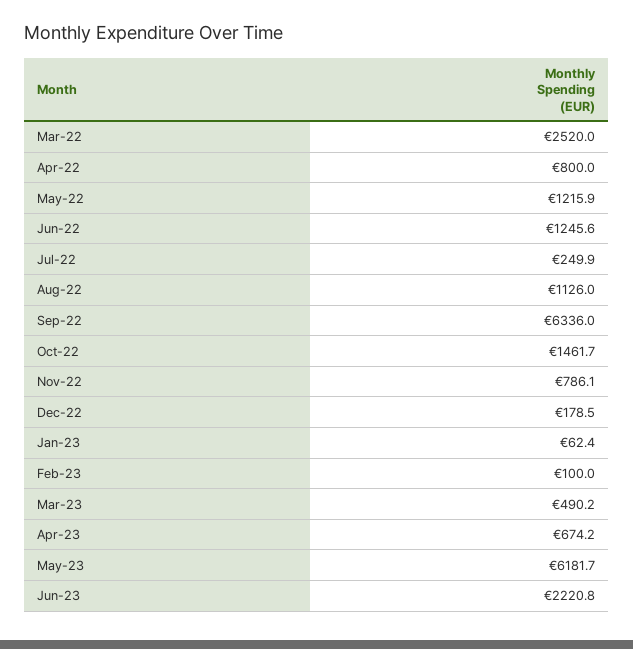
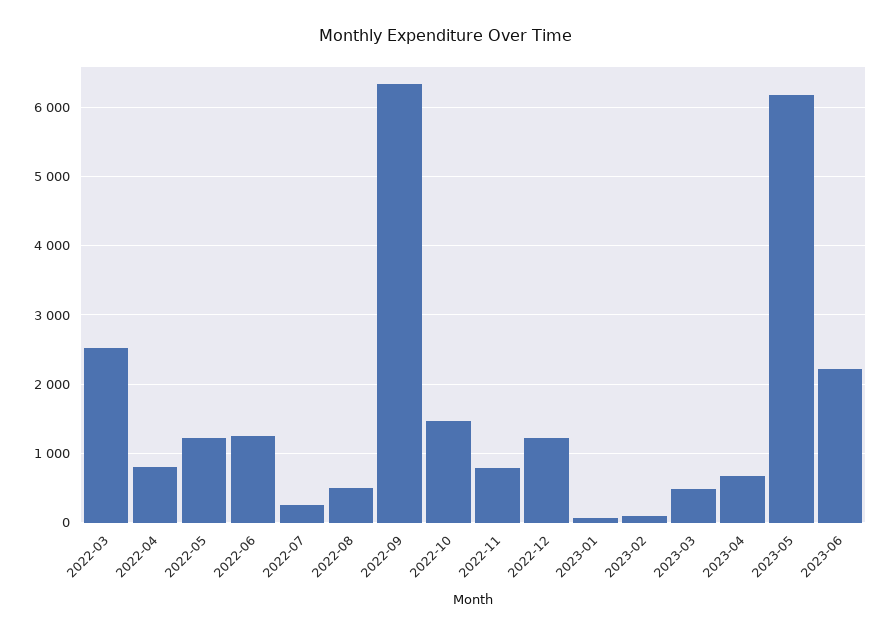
  {
    "Mar-22": 2520,
    "Apr-22": 800,
    "May-22": 1215.9,
    "Jun-22": 1245.6,
    "Jul-22": 249.9,
-   "Aug-22": 1126,
+   "Aug-22": 500,
    "Sep-22": 6336,
    "Oct-22": 1461.7,
    "Nov-22": 786.1,
-   "Dec-22": 178.5,
+   "Dec-22": 1200,
    "Jan-23": 62.4,
    "Feb-23": 100,
    "Mar-23": 490.2,
    "Apr-23": 674.2,
    "May-23": 6181.7,
    "Jun-23": 2220.8
  }

